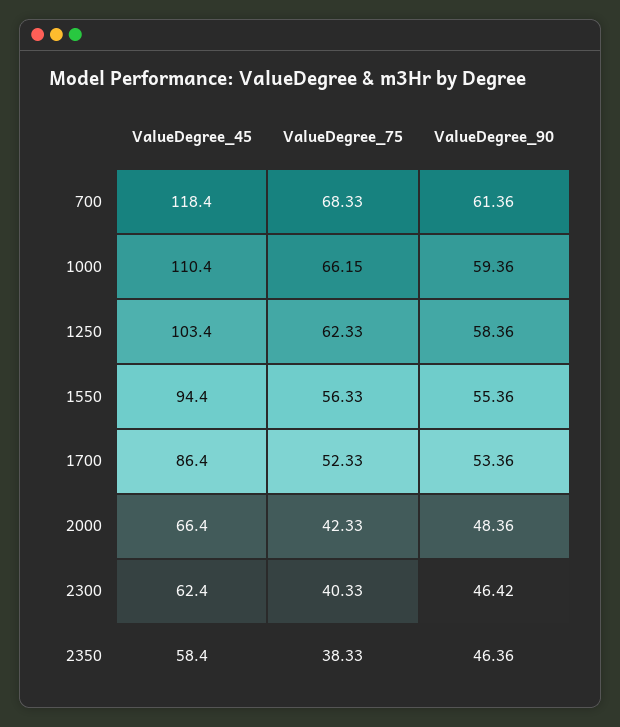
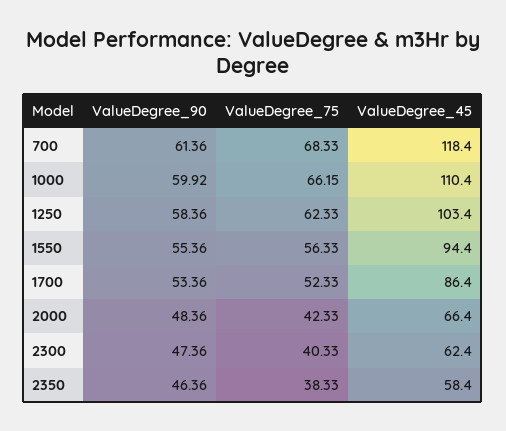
  {
    "ValueDegree_45": {
      "700": 118.4,
      "1000": 110.4,
      "1250": 103.4,
      "1550": 94.4,
      "1700": 86.4,
      "2000": 66.4,
      "2300": 62.4,
      "2350": 58.4
    },
    "ValueDegree_75": {
      "700": 68.33,
      "1000": 66.15,
      "1250": 62.33,
      "1550": 56.33,
      "1700": 52.33,
      "2000": 42.33,
      "2300": 40.33,
      "2350": 38.33
    },
    "ValueDegree_90": {
      "700": 61.36,
-     "1000": 59.36,
+     "1000": 59.92,
      "1250": 58.36,
      "1550": 55.36,
      "1700": 53.36,
      "2000": 48.36,
-     "2300": 46.42,
+     "2300": 47.36,
      "2350": 46.36
    }
  }

